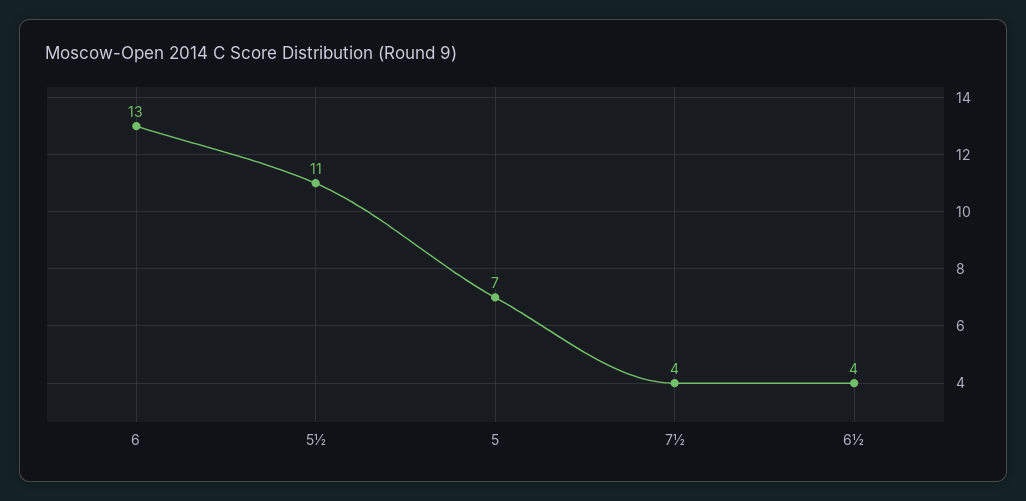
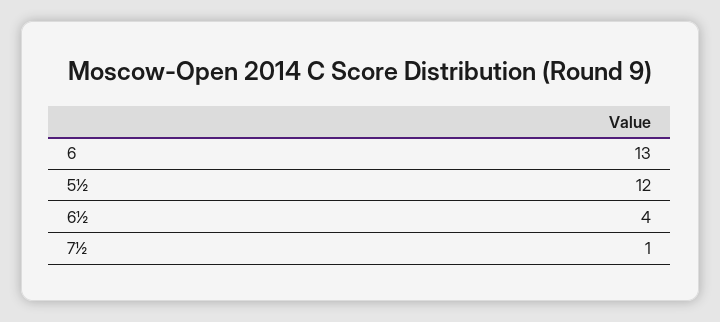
  {
    "6": 13,
-   "5½": 11,
+   "5½": 12,
-   "5": 7,
-   "7½": 4,
+   "7½": 1,
    "6½": 4
  }

